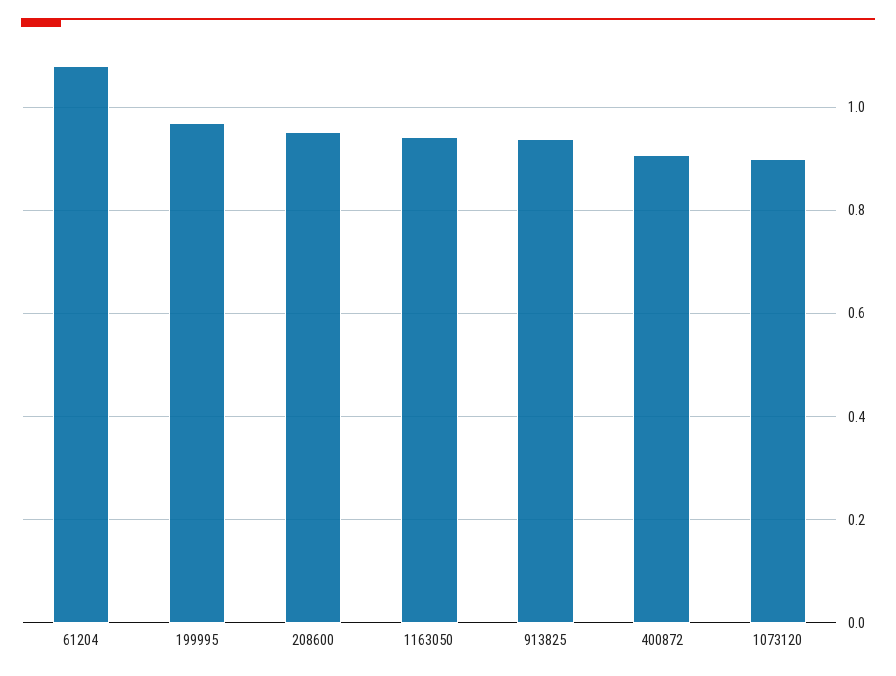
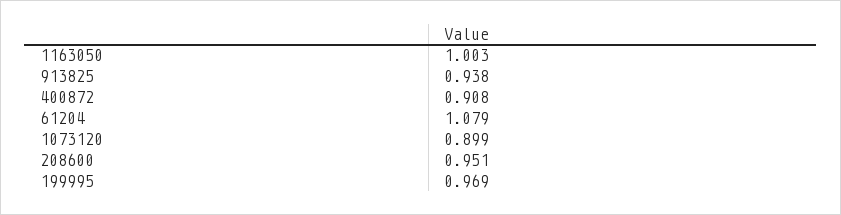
  {
    "61204": 1.079,
    "199995": 0.969,
    "208600": 0.951,
-   "1163050": 0.94,
+   "1163050": 1.003,
    "913825": 0.938,
    "400872": 0.908,
    "1073120": 0.899
  }

